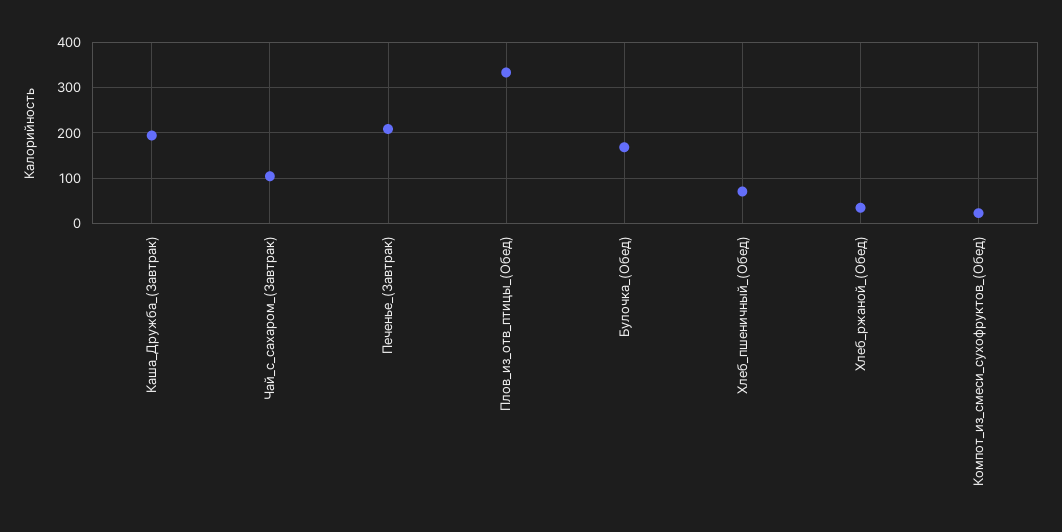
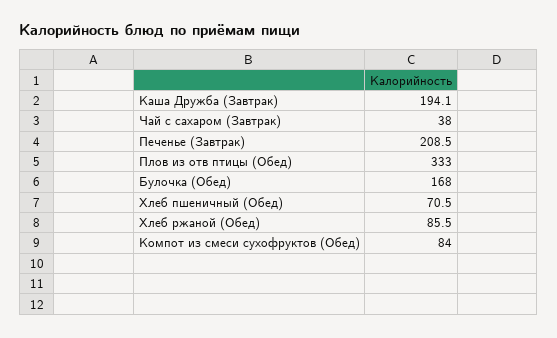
  {
    "Каша_Дружба_(Завтрак)": 194.1,
-   "Чай_с_сахаром_(Завтрак)": 100,
+   "Чай_с_сахаром_(Завтрак)": 38,
    "Печенье_(Завтрак)": 208.5,
    "Плов_из_отв_птицы_(Обед)": 333,
    "Булочка_(Обед)": 168,
    "Хлеб_пшеничный_(Обед)": 70.5,
-   "Хлеб_ржаной_(Обед)": 40,
+   "Хлеб_ржаной_(Обед)": 85.5,
-   "Компот_из_смеси_сухофруктов_(Обед)": 20
+   "Компот_из_смеси_сухофруктов_(Обед)": 84
  }

